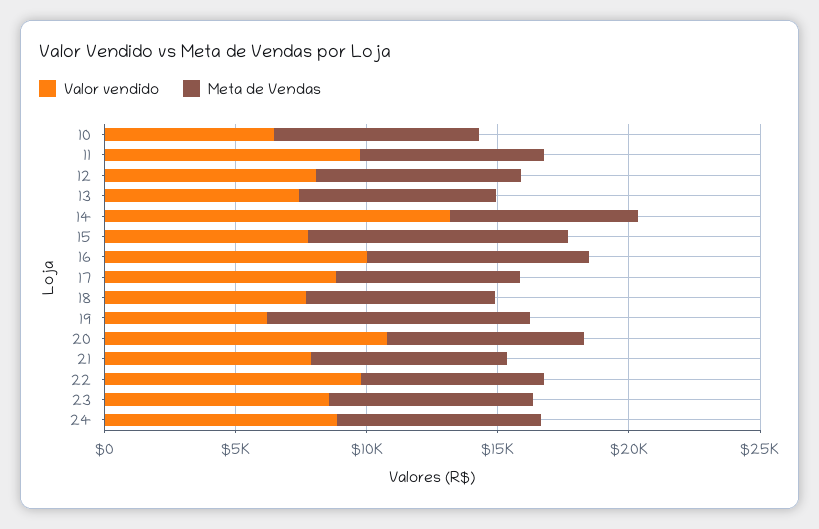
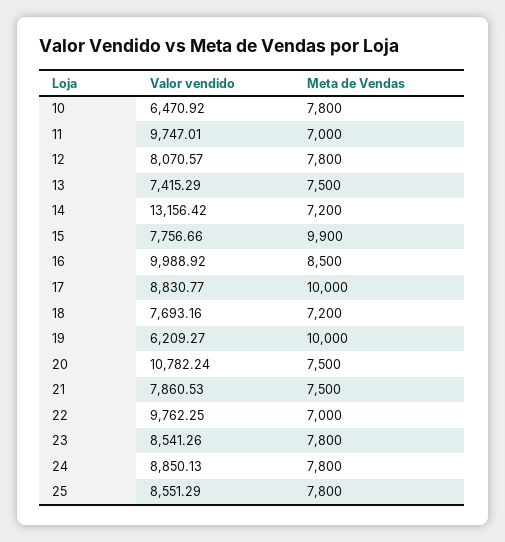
  {
    "Valor vendido": {
      "10": 6470.92,
      "11": 9747.01,
      "12": 8070.57,
      "13": 7415.29,
      "14": 13156.42,
      "15": 7756.66,
      "16": 9988.92,
      "17": 8830.77,
      "18": 7693.16,
      "19": 6209.27,
      "20": 10782.24,
      "21": 7860.53,
      "22": 9762.25,
      "23": 8541.26,
-     "24": 8850.13
+     "24": 8850.13,
+     "25": 8551.29
    },
    "Meta de Vendas": {
      "10": 7800,
      "11": 7000,
      "12": 7800,
      "13": 7500,
      "14": 7200,
      "15": 9900,
      "16": 8500,
-     "17": 7000,
+     "17": 10000,
      "18": 7200,
      "19": 10000,
      "20": 7500,
      "21": 7500,
      "22": 7000,
      "23": 7800,
-     "24": 7800
+     "24": 7800,
+     "25": 7800
    }
  }

